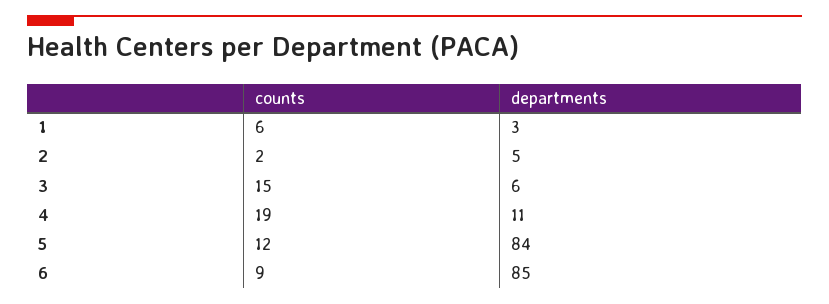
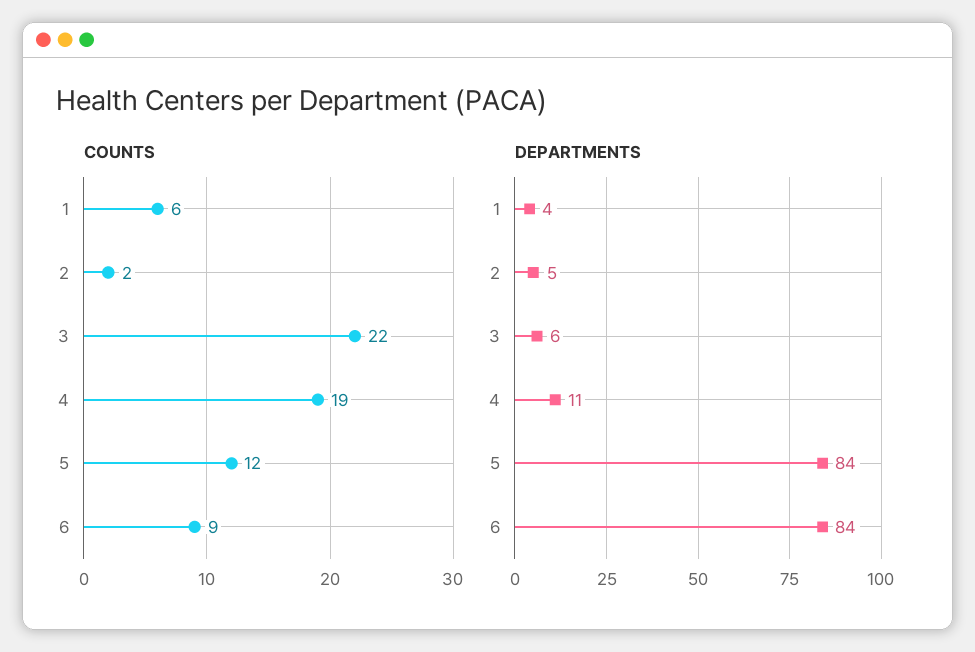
  {
    "counts": {
      "1": 6,
      "2": 2,
-     "3": 15,
+     "3": 22,
      "4": 19,
      "5": 12,
      "6": 9
    },
    "departments": {
-     "1": 3,
+     "1": 4,
      "2": 5,
      "3": 6,
      "4": 11,
      "5": 84,
-     "6": 85
+     "6": 84
    }
  }

